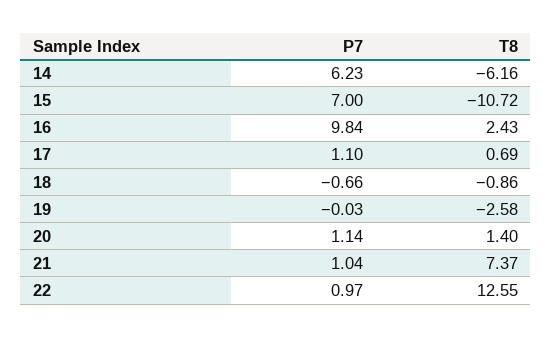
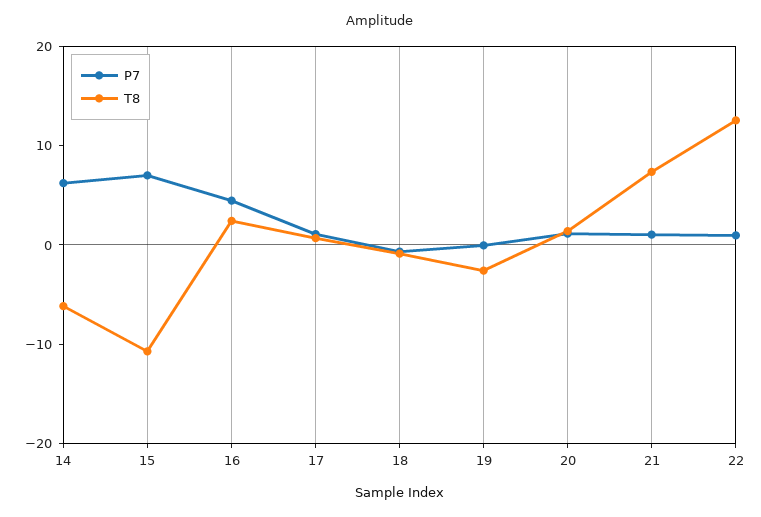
  {
    "P7": {
      "14": 6.23,
      "15": 7,
-     "16": 9.84,
+     "16": 4,
      "17": 1.1,
      "18": -0.66,
      "19": -0.03,
      "20": 1.14,
      "21": 1.04,
      "22": 0.97
    },
    "T8": {
      "14": -6.16,
      "15": -10.72,
      "16": 2.43,
      "17": 0.69,
      "18": -0.86,
      "19": -2.58,
      "20": 1.4,
      "21": 7.37,
      "22": 12.55
    }
  }

